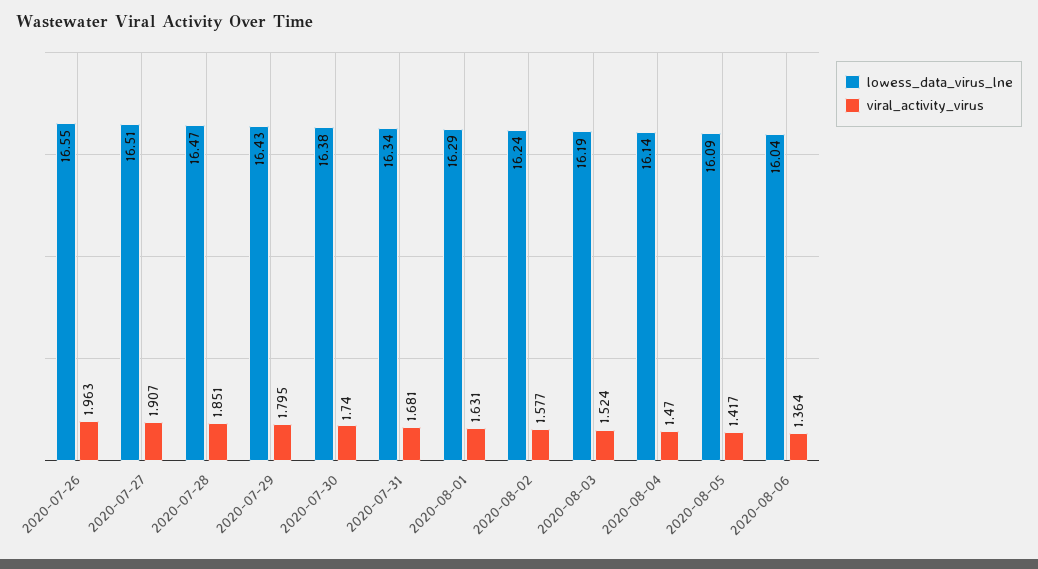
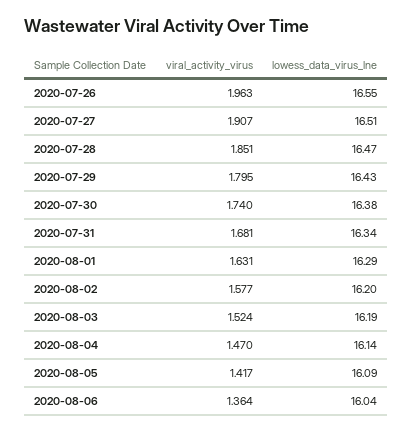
  {
    "lowess_data_virus_lne": {
      "2020-07-26": 16.55,
      "2020-07-27": 16.51,
      "2020-07-28": 16.47,
      "2020-07-29": 16.43,
      "2020-07-30": 16.38,
      "2020-07-31": 16.34,
      "2020-08-01": 16.29,
-     "2020-08-02": 16.24,
+     "2020-08-02": 16.2,
      "2020-08-03": 16.19,
      "2020-08-04": 16.14,
      "2020-08-05": 16.09,
      "2020-08-06": 16.04
    },
    "viral_activity_virus": {
      "2020-07-26": 1.963,
      "2020-07-27": 1.907,
      "2020-07-28": 1.851,
      "2020-07-29": 1.795,
      "2020-07-30": 1.74,
      "2020-07-31": 1.681,
      "2020-08-01": 1.631,
      "2020-08-02": 1.577,
      "2020-08-03": 1.524,
      "2020-08-04": 1.47,
      "2020-08-05": 1.417,
      "2020-08-06": 1.364
    }
  }

